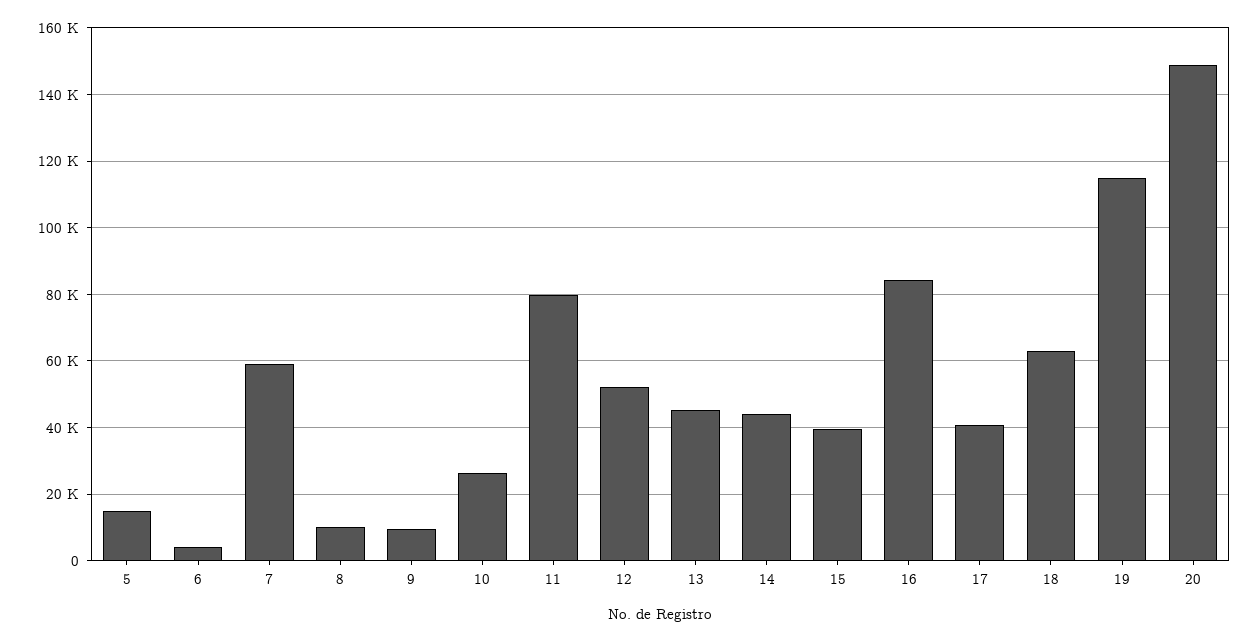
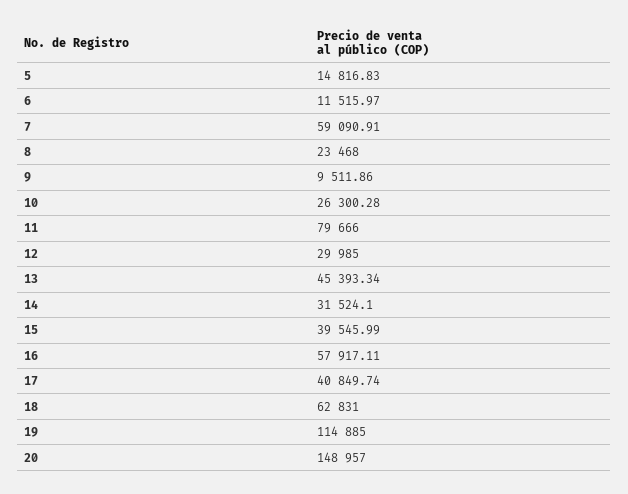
  {
    "5": 14816.83,
-   "6": 4000,
+   "6": 11515.97,
    "7": 59090.91,
-   "8": 10000,
+   "8": 23468,
    "9": 9511.86,
    "10": 26300.28,
    "11": 79666,
-   "12": 52000,
+   "12": 29985,
    "13": 45393.34,
-   "14": 44000,
+   "14": 31524.1,
    "15": 39545.99,
-   "16": 84000,
+   "16": 57917.11,
    "17": 40849.74,
    "18": 62831,
    "19": 114885,
    "20": 148957
  }

